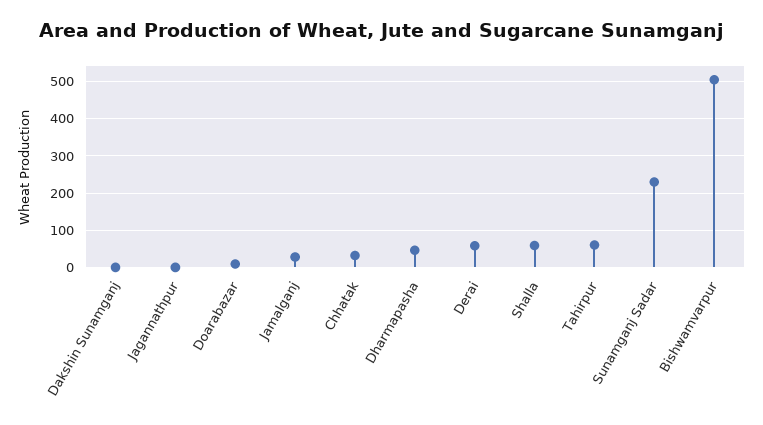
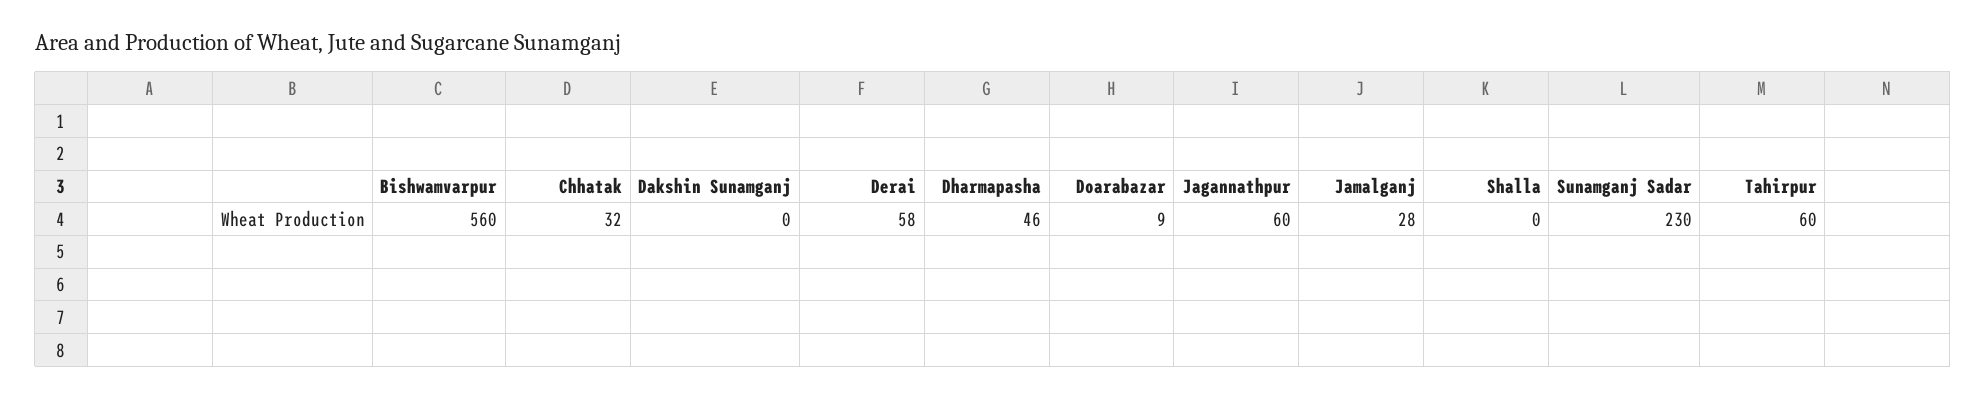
  {
    "Dakshin Sunamganj": 0,
-   "Jagannathpur": 0,
+   "Jagannathpur": 60,
    "Doarabazar": 9,
    "Jamalganj": 28,
    "Chhatak": 32,
    "Dharmapasha": 46,
    "Derai": 58,
-   "Shalla": 60,
+   "Shalla": 0,
    "Tahirpur": 60,
    "Sunamganj Sadar": 230,
-   "Bishwamvarpur": 500
+   "Bishwamvarpur": 560
  }

